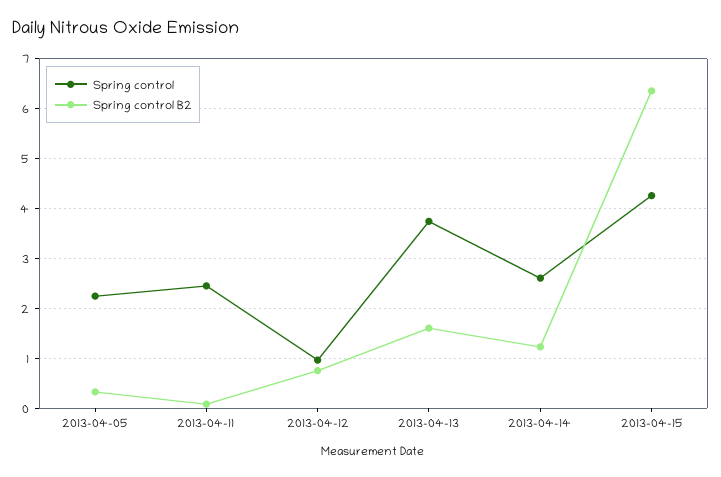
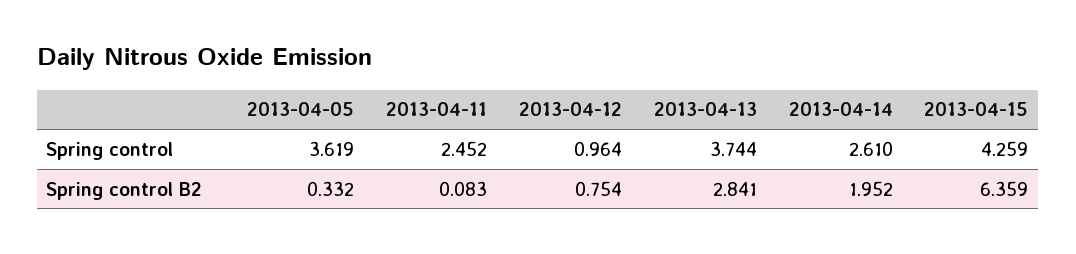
  {
    "Spring control": {
-     "2013-04-05": 2.2,
+     "2013-04-05": 3.619,
      "2013-04-11": 2.452,
      "2013-04-12": 0.964,
      "2013-04-13": 3.744,
      "2013-04-14": 2.61,
      "2013-04-15": 4.259
    },
    "Spring control B2": {
      "2013-04-05": 0.332,
      "2013-04-11": 0.083,
      "2013-04-12": 0.754,
-     "2013-04-13": 1.6,
+     "2013-04-13": 2.841,
-     "2013-04-14": 1.2,
+     "2013-04-14": 1.952,
      "2013-04-15": 6.359
    }
  }

